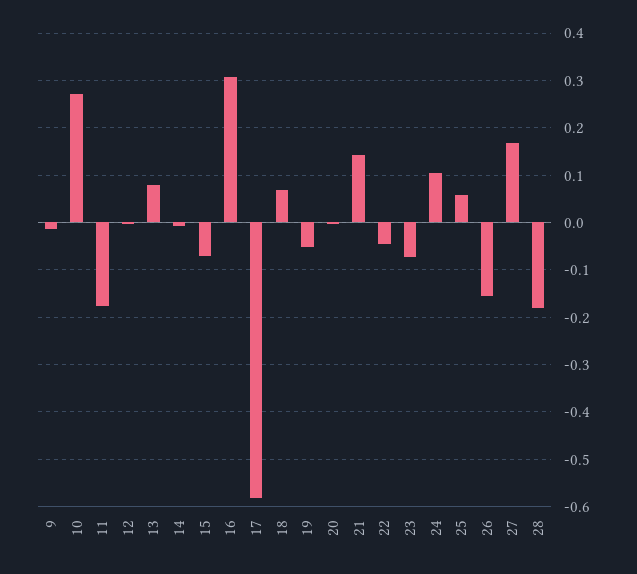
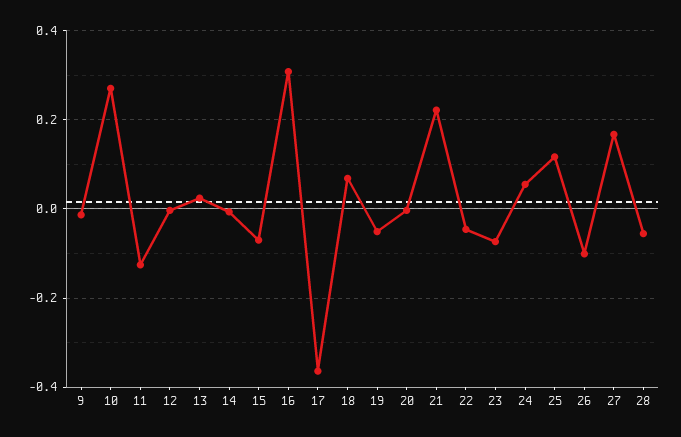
  {
    "9": -0.02,
    "10": 0.28,
-   "11": -0.18,
+   "11": -0.12,
    "12": 0,
-   "13": 0.08,
+   "13": 0.02,
    "14": 0,
    "15": -0.08,
    "16": 0.3,
-   "17": -0.58,
+   "17": -0.36,
    "18": 0.06,
    "19": -0.06,
    "20": 0,
-   "21": 0.14,
+   "21": 0.22,
    "22": -0.04,
    "23": -0.08,
-   "24": 0.1,
+   "24": 0.06,
-   "25": 0.06,
+   "25": 0.12,
-   "26": -0.16,
+   "26": -0.1,
    "27": 0.16,
-   "28": -0.18
+   "28": -0.06
  }

